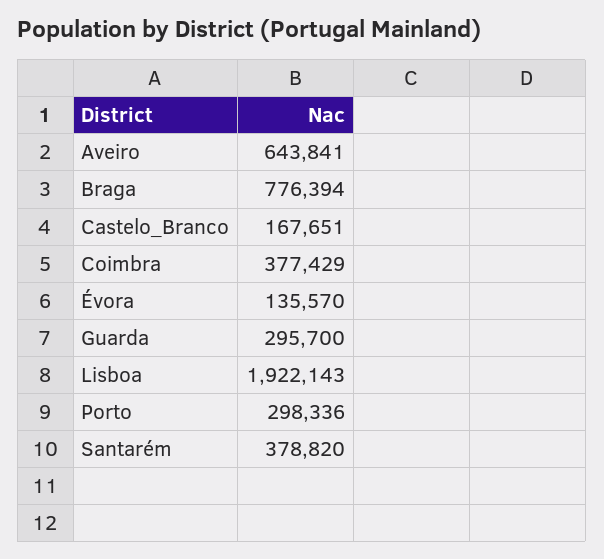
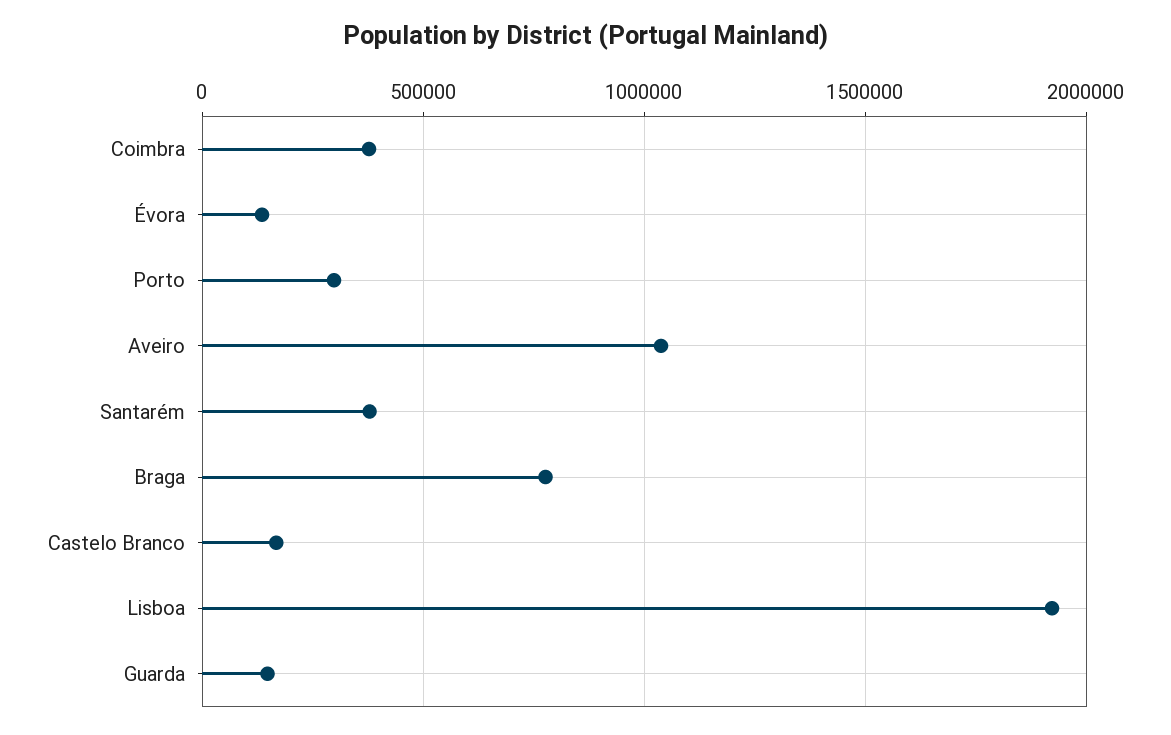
  {
-   "Aveiro": 643841,
+   "Aveiro": 1050000,
    "Braga": 776394,
    "Castelo_Branco": 167651,
    "Coimbra": 377429,
    "Évora": 135570,
-   "Guarda": 295700,
+   "Guarda": 150000,
    "Lisboa": 1922143,
    "Porto": 298336,
    "Santarém": 378820
  }

